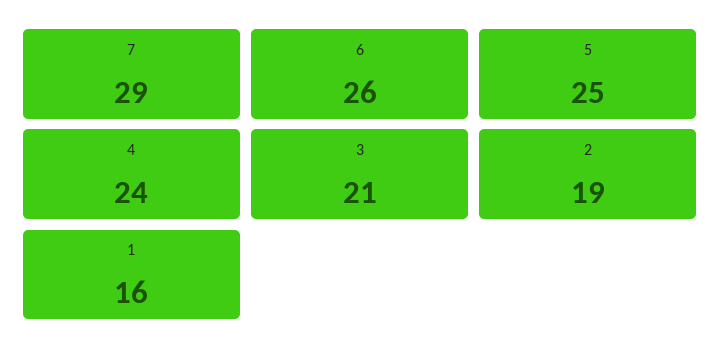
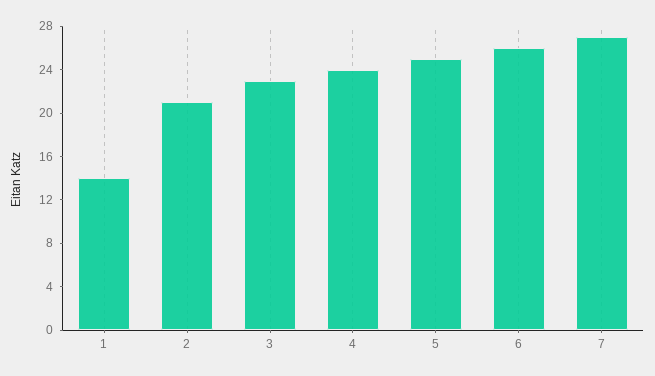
  {
-   "7": 29,
+   "7": 27,
    "6": 26,
    "5": 25,
    "4": 24,
-   "3": 21,
+   "3": 23,
-   "2": 19,
+   "2": 21,
-   "1": 16
+   "1": 14
  }

